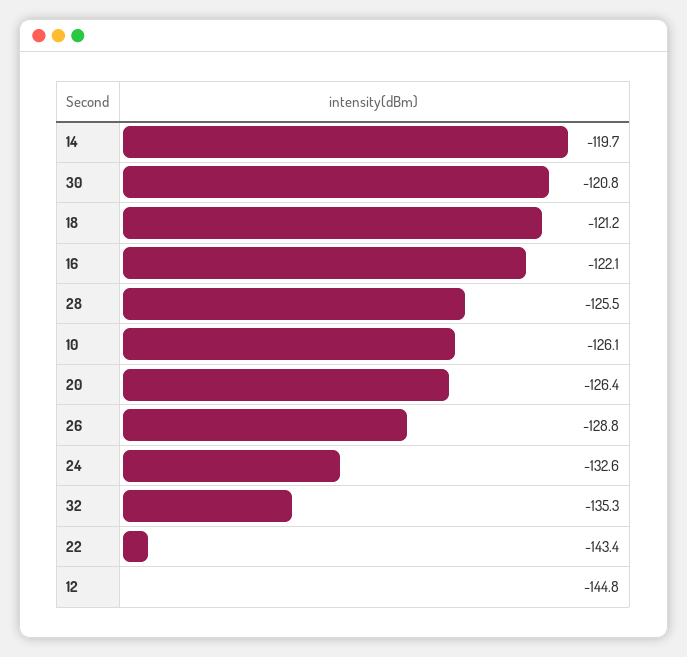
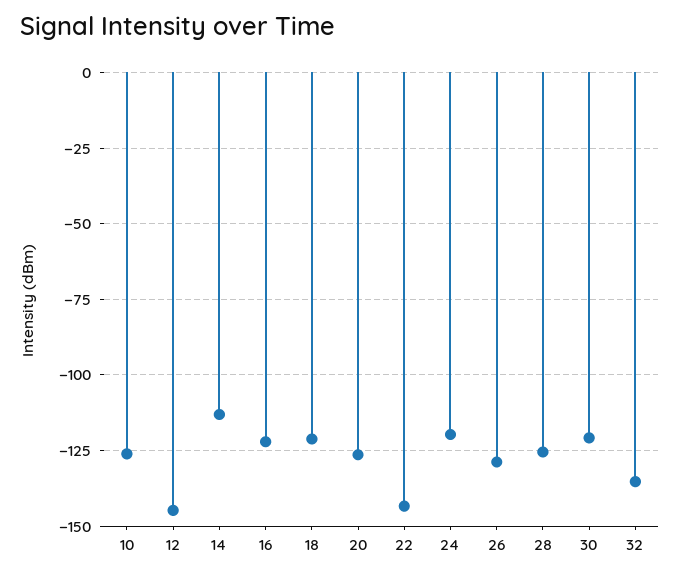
  {
-   "14": -119.7,
+   "14": -112.5,
    "30": -120.8,
    "18": -121.2,
    "16": -122.1,
    "28": -125.5,
    "10": -126.1,
    "20": -126.4,
    "26": -128.8,
-   "24": -132.6,
+   "24": -120,
    "32": -135.3,
    "22": -143.4,
    "12": -144.8
  }

